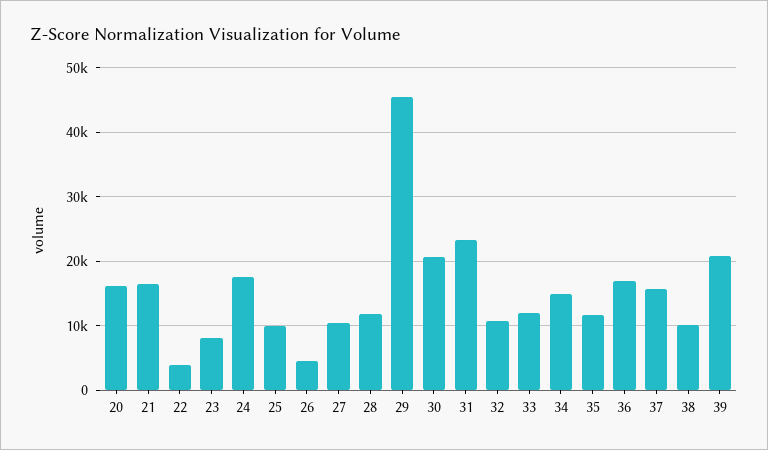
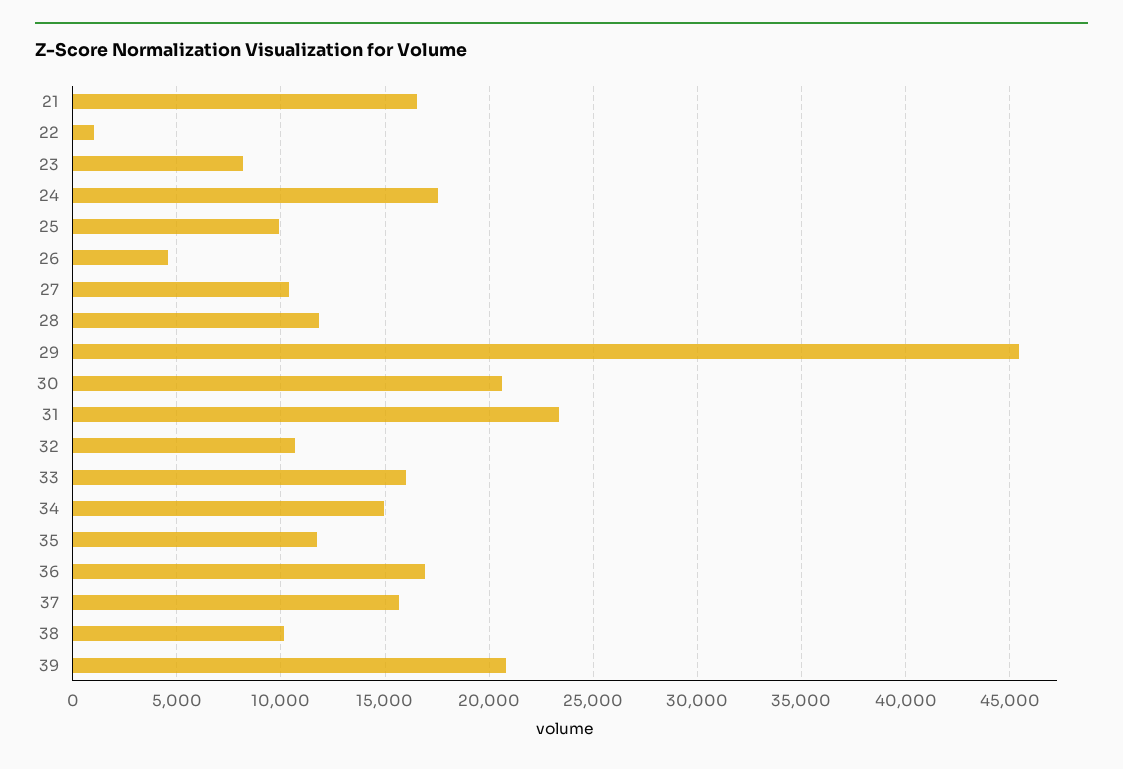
  {
-   "20": 16000,
    "21": 16500,
-   "22": 4000,
+   "22": 1000,
    "23": 8000,
    "24": 17500,
    "25": 10000,
    "26": 4500,
    "27": 10500,
    "28": 12000,
    "29": 45500,
    "30": 20500,
    "31": 23500,
    "32": 10500,
-   "33": 12000,
+   "33": 16000,
    "34": 15000,
    "35": 11500,
    "36": 17000,
    "37": 15500,
    "38": 10000,
    "39": 21000
  }

